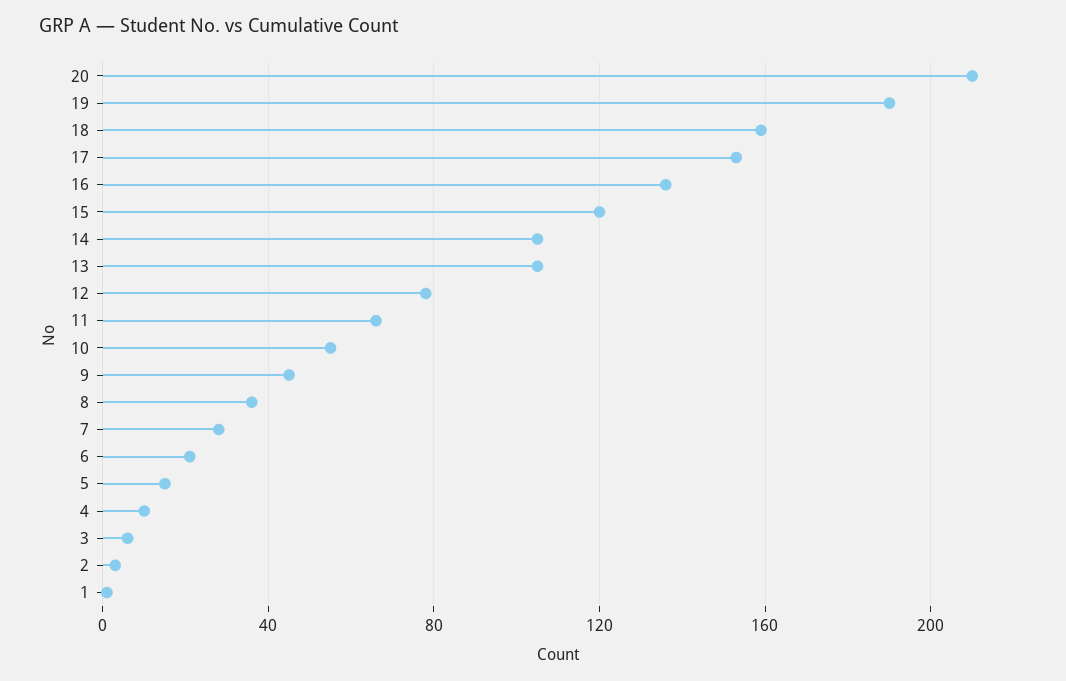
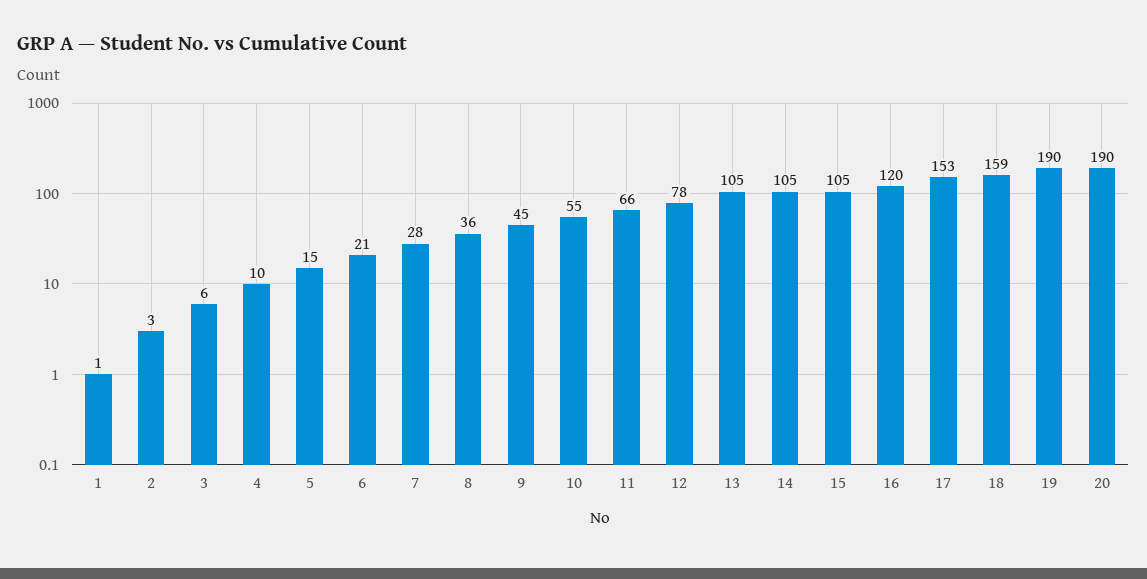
  {
-   "20": 210,
+   "20": 190,
    "19": 190,
    "18": 159,
    "17": 153,
-   "16": 135,
+   "16": 120,
-   "15": 120,
+   "15": 105,
    "14": 105,
    "13": 105,
    "12": 78,
    "11": 66,
    "10": 55,
    "9": 45,
    "8": 36,
    "7": 28,
    "6": 21,
    "5": 15,
    "4": 10,
    "3": 6,
    "2": 3,
    "1": 1
  }

